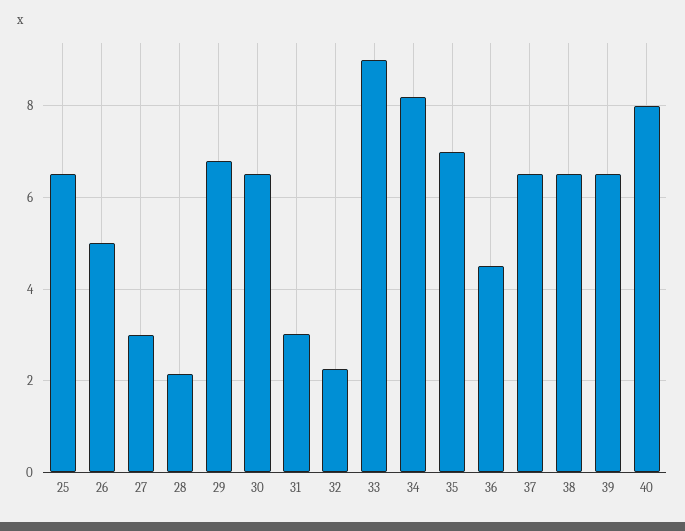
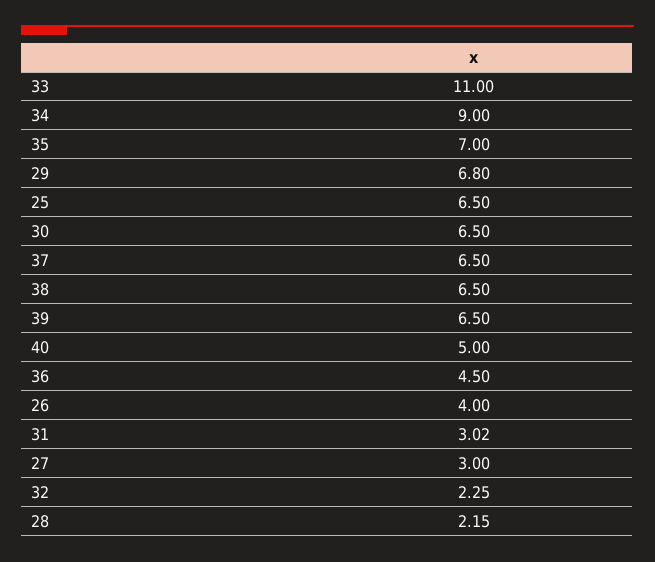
  {
    "25": 6.5,
-   "26": 5,
+   "26": 4,
    "27": 3,
    "28": 2.15,
    "29": 6.8,
    "30": 6.5,
    "31": 3.02,
    "32": 2.25,
-   "33": 9,
+   "33": 11,
-   "34": 8.2,
+   "34": 9,
    "35": 7,
    "36": 4.5,
    "37": 6.5,
    "38": 6.5,
    "39": 6.5,
-   "40": 8
+   "40": 5
  }

